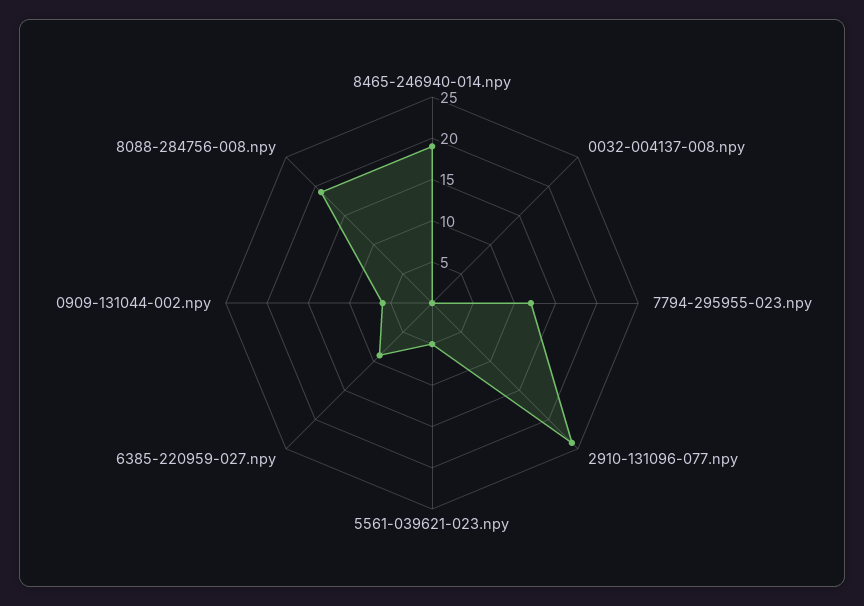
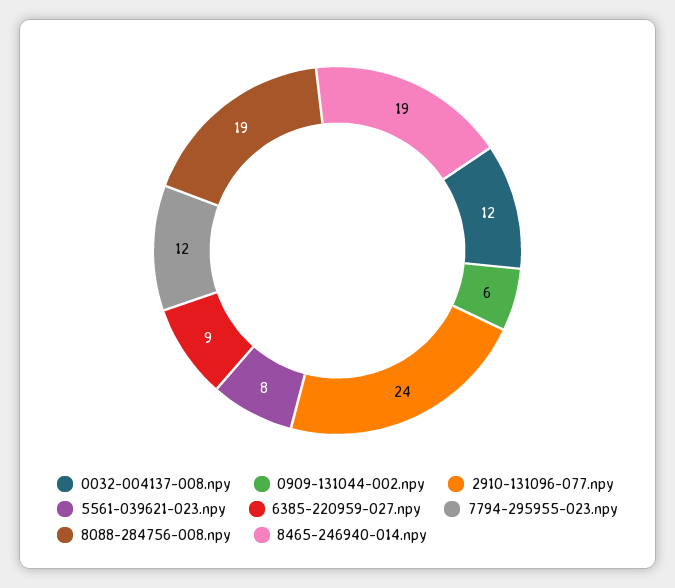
  {
    "8465-246940-014.npy": 19,
-   "0032-004137-008.npy": 0,
+   "0032-004137-008.npy": 12,
    "7794-295955-023.npy": 12,
    "2910-131096-077.npy": 24,
-   "5561-039621-023.npy": 5,
+   "5561-039621-023.npy": 8,
    "6385-220959-027.npy": 9,
    "0909-131044-002.npy": 6,
    "8088-284756-008.npy": 19
  }

